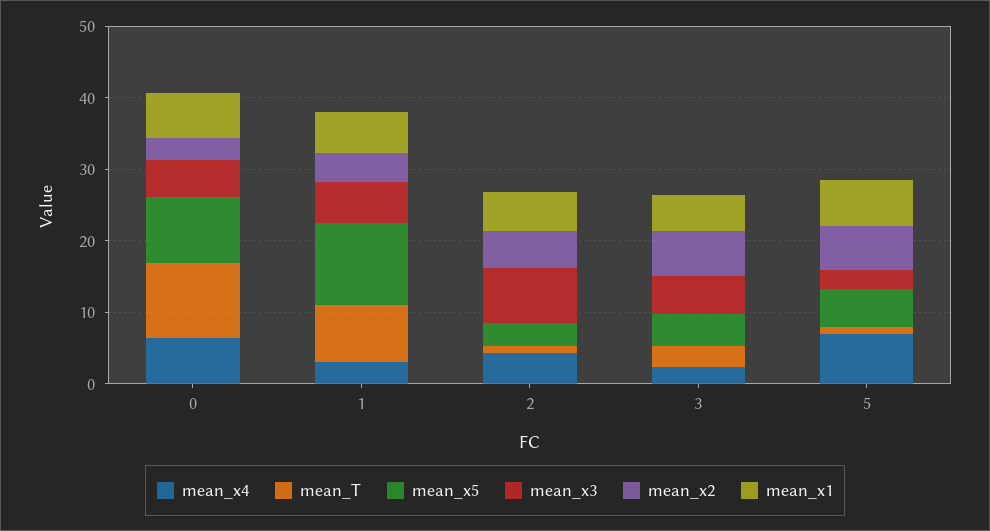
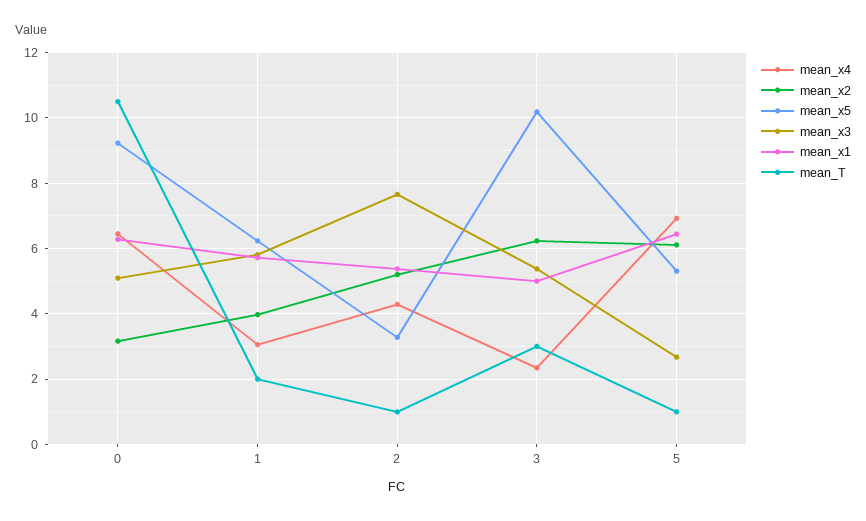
  {
    "mean_x4": {
      "0": 6.4,
      "1": 3,
      "2": 4.2,
      "3": 2.4,
      "5": 7
    },
    "mean_T": {
      "0": 10.6,
-     "1": 8,
+     "1": 2,
      "2": 1,
      "3": 3,
      "5": 1
    },
    "mean_x5": {
      "0": 9.2,
-     "1": 12,
+     "1": 6.2,
      "2": 3.2,
-     "3": 4,
+     "3": 10.2,
      "5": 5.4
    },
    "mean_x3": {
      "0": 5,
      "1": 5.8,
      "2": 7.6,
      "3": 5.4,
      "5": 2.6
    },
    "mean_x2": {
      "0": 3.2,
      "1": 4,
      "2": 5.2,
      "3": 6.2,
      "5": 6.2
    },
    "mean_x1": {
      "0": 6.2,
      "1": 5.8,
      "2": 5.4,
      "3": 5,
      "5": 6.4
    }
  }

